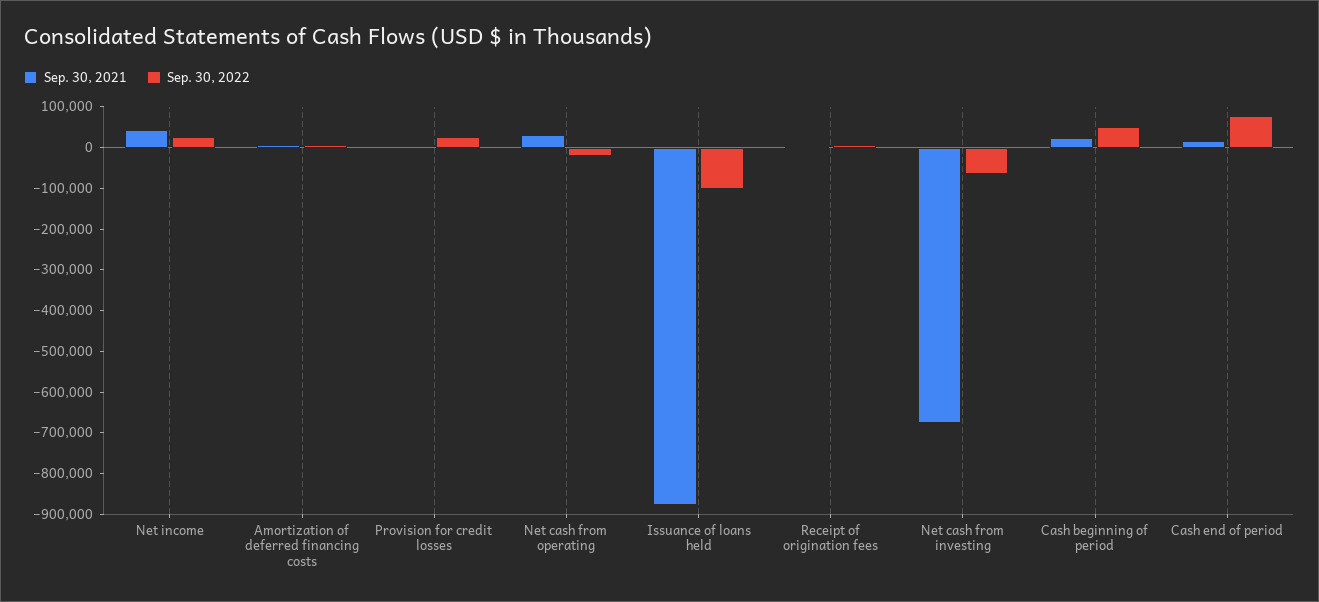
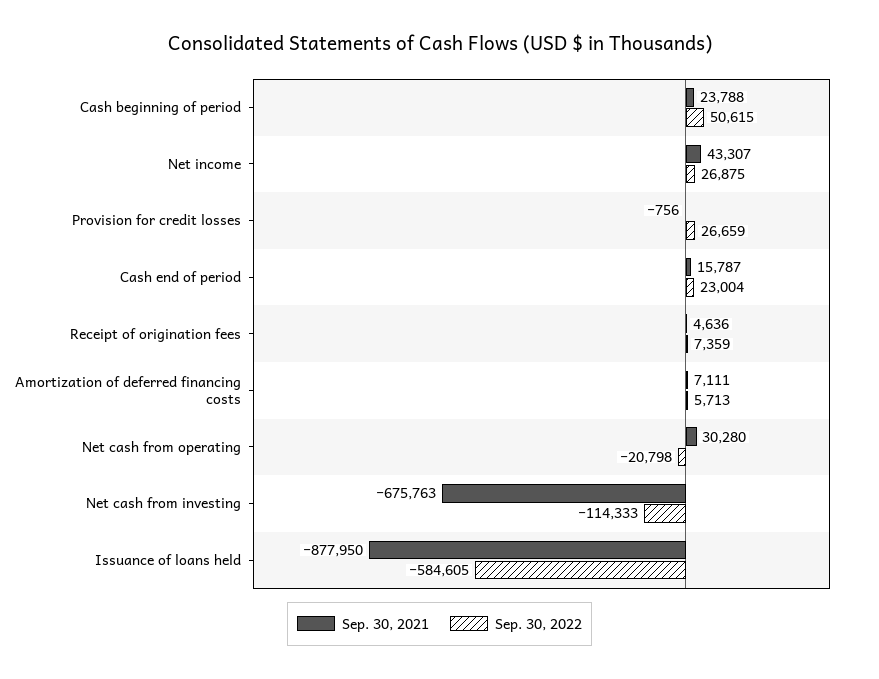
  {
    "Sep. 30, 2021": {
      "Net income": 43307,
      "Amortization of deferred financing costs": 7111,
      "Provision for credit losses": -756,
      "Net cash from operating": 30280,
      "Issuance of loans held": -877950,
      "Receipt of origination fees": 4636,
      "Net cash from investing": -675763,
      "Cash beginning of period": 23788,
      "Cash end of period": 15787
    },
    "Sep. 30, 2022": {
      "Net income": 26875,
      "Amortization of deferred financing costs": 5713,
      "Provision for credit losses": 26659,
      "Net cash from operating": -20798,
-     "Issuance of loans held": -100000,
+     "Issuance of loans held": -584605,
      "Receipt of origination fees": 7359,
-     "Net cash from investing": -60000,
+     "Net cash from investing": -114333,
      "Cash beginning of period": 50615,
-     "Cash end of period": 80000
+     "Cash end of period": 23004
    }
  }

